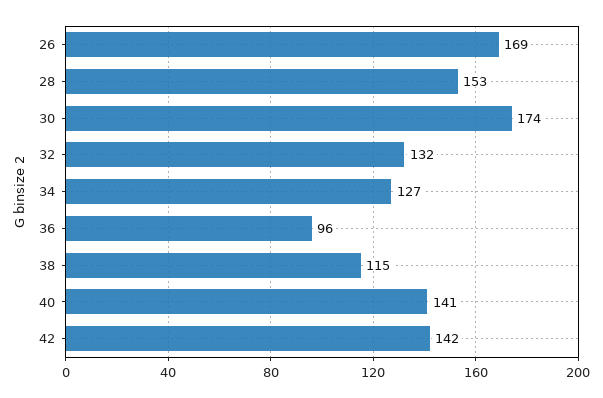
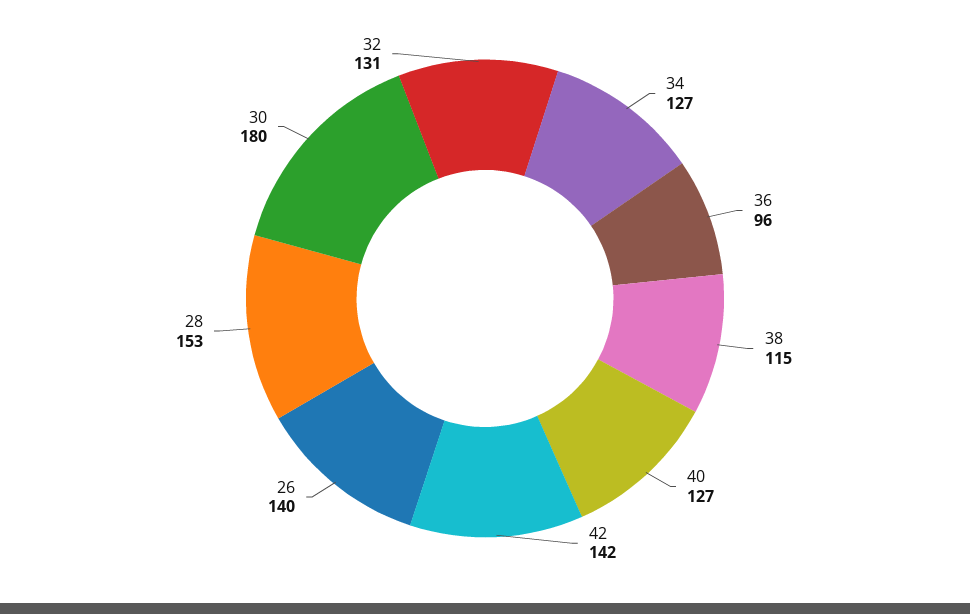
  {
-   "26": 169,
+   "26": 140,
    "28": 153,
-   "30": 174,
+   "30": 180,
-   "32": 132,
+   "32": 131,
    "34": 127,
    "36": 96,
    "38": 115,
-   "40": 141,
+   "40": 127,
    "42": 142
  }

